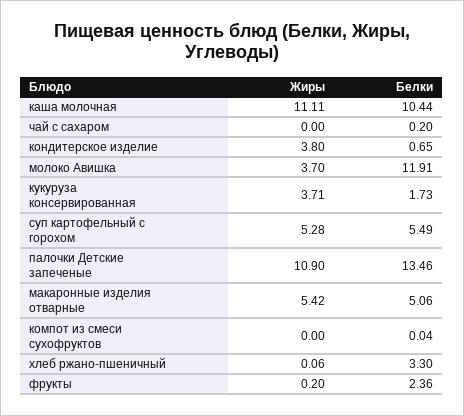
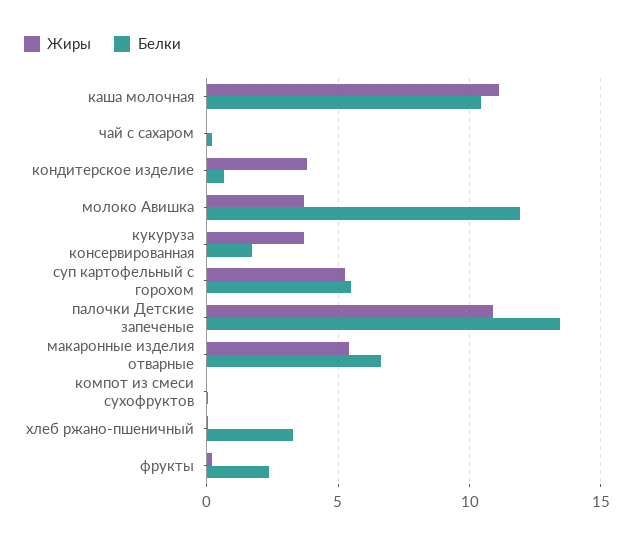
  {
    "Жиры": {
      "каша молочная": 11.11,
      "чай с сахаром": 0,
      "кондитерское изделие": 3.8,
      "молоко Авишка": 3.7,
      "кукуруза консервированная": 3.71,
      "суп картофельный с горохом": 5.28,
      "палочки Детские запеченые": 10.9,
      "макаронные изделия отварные": 5.42,
      "компот из смеси сухофруктов": 0,
      "хлеб ржано-пшеничный": 0.06,
      "фрукты": 0.2
    },
    "Белки": {
      "каша молочная": 10.44,
      "чай с сахаром": 0.2,
      "кондитерское изделие": 0.65,
      "молоко Авишка": 11.91,
      "кукуруза консервированная": 1.73,
      "суп картофельный с горохом": 5.49,
      "палочки Детские запеченые": 13.46,
-     "макаронные изделия отварные": 5.06,
+     "макаронные изделия отварные": 6.5,
      "компот из смеси сухофруктов": 0.04,
      "хлеб ржано-пшеничный": 3.3,
      "фрукты": 2.36
    }
  }

